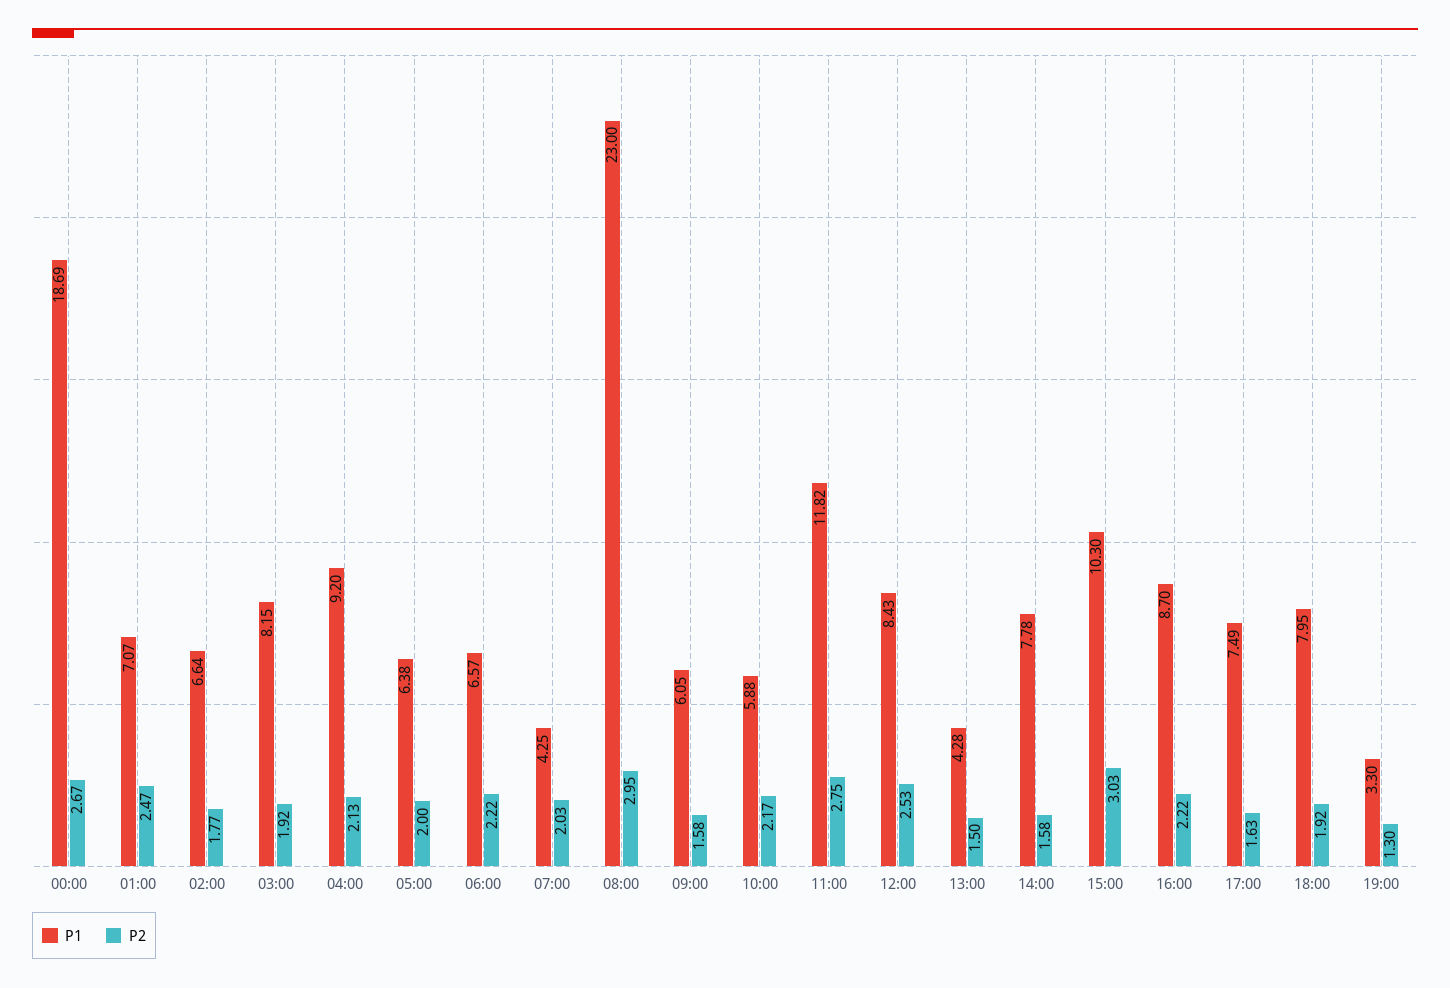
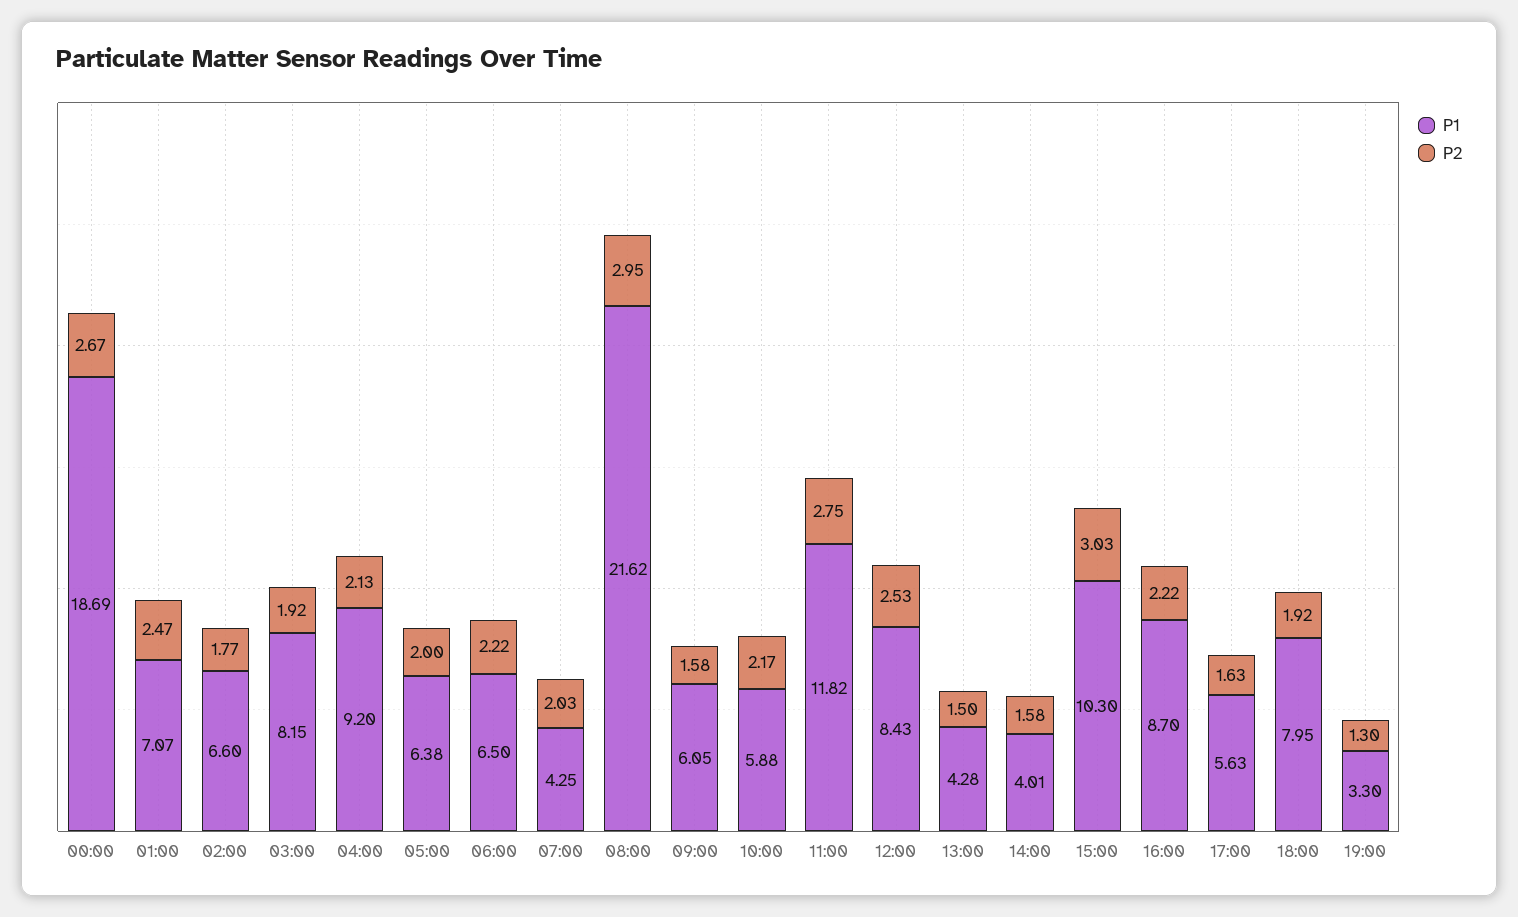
  {
    "P1": {
      "00:00": 18.69,
      "01:00": 7.07,
-     "02:00": 6.64,
+     "02:00": 6.6,
      "03:00": 8.15,
      "04:00": 9.2,
      "05:00": 6.38,
-     "06:00": 6.57,
+     "06:00": 6.5,
      "07:00": 4.25,
-     "08:00": 23,
+     "08:00": 21.62,
      "09:00": 6.05,
      "10:00": 5.88,
      "11:00": 11.82,
      "12:00": 8.43,
      "13:00": 4.28,
-     "14:00": 7.78,
+     "14:00": 4.01,
      "15:00": 10.3,
      "16:00": 8.7,
-     "17:00": 7.49,
+     "17:00": 5.63,
      "18:00": 7.95,
      "19:00": 3.3
    },
    "P2": {
      "00:00": 2.67,
      "01:00": 2.47,
      "02:00": 1.77,
      "03:00": 1.92,
      "04:00": 2.13,
      "05:00": 2,
      "06:00": 2.22,
      "07:00": 2.03,
      "08:00": 2.95,
      "09:00": 1.58,
      "10:00": 2.17,
      "11:00": 2.75,
      "12:00": 2.53,
      "13:00": 1.5,
      "14:00": 1.58,
      "15:00": 3.03,
      "16:00": 2.22,
      "17:00": 1.63,
      "18:00": 1.92,
      "19:00": 1.3
    }
  }

